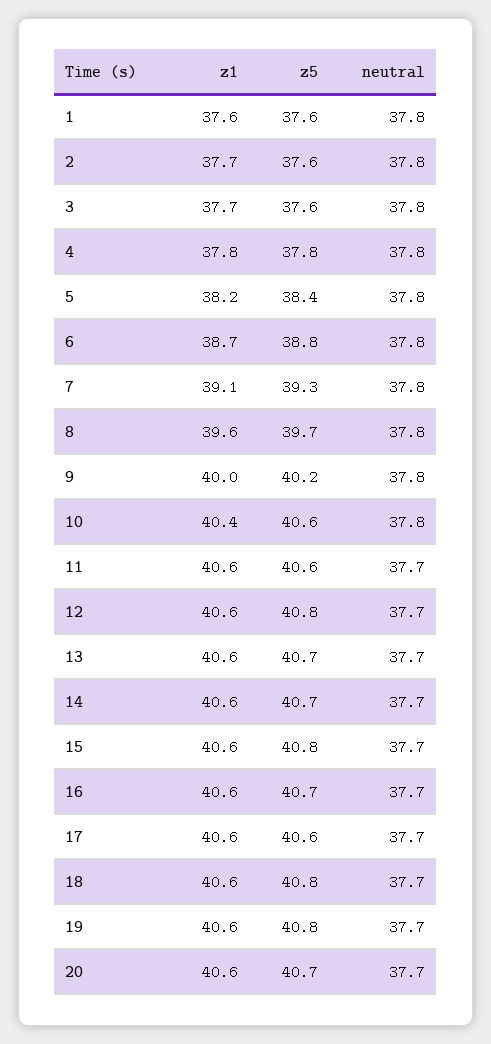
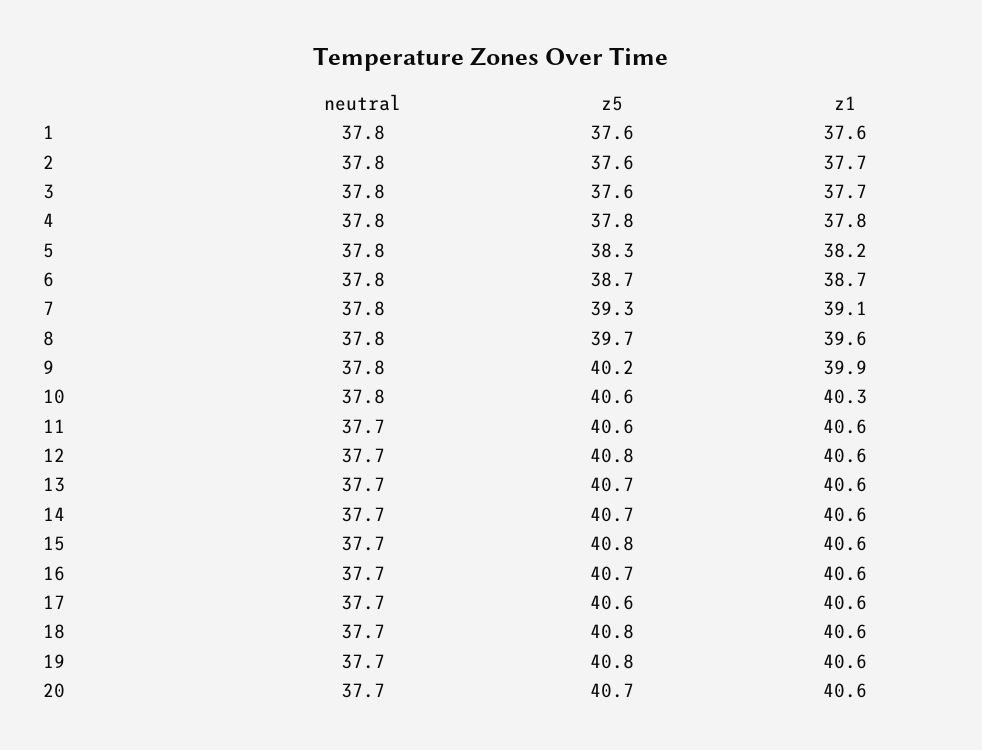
  {
    "z1": {
      "1": 37.6,
      "2": 37.7,
      "3": 37.7,
      "4": 37.8,
      "5": 38.2,
      "6": 38.7,
      "7": 39.1,
      "8": 39.6,
-     "9": 40,
+     "9": 39.9,
-     "10": 40.4,
+     "10": 40.3,
      "11": 40.6,
      "12": 40.6,
      "13": 40.6,
      "14": 40.6,
      "15": 40.6,
      "16": 40.6,
      "17": 40.6,
      "18": 40.6,
      "19": 40.6,
      "20": 40.6
    },
    "z5": {
      "1": 37.6,
      "2": 37.6,
      "3": 37.6,
      "4": 37.8,
-     "5": 38.4,
+     "5": 38.3,
-     "6": 38.8,
+     "6": 38.7,
      "7": 39.3,
      "8": 39.7,
      "9": 40.2,
      "10": 40.6,
      "11": 40.6,
      "12": 40.8,
      "13": 40.7,
      "14": 40.7,
      "15": 40.8,
      "16": 40.7,
      "17": 40.6,
      "18": 40.8,
      "19": 40.8,
      "20": 40.7
    },
    "neutral": {
      "1": 37.8,
      "2": 37.8,
      "3": 37.8,
      "4": 37.8,
      "5": 37.8,
      "6": 37.8,
      "7": 37.8,
      "8": 37.8,
      "9": 37.8,
      "10": 37.8,
      "11": 37.7,
      "12": 37.7,
      "13": 37.7,
      "14": 37.7,
      "15": 37.7,
      "16": 37.7,
      "17": 37.7,
      "18": 37.7,
      "19": 37.7,
      "20": 37.7
    }
  }

